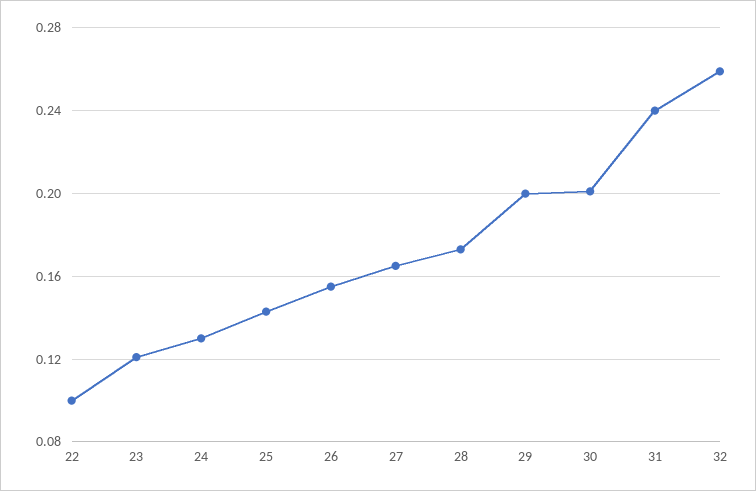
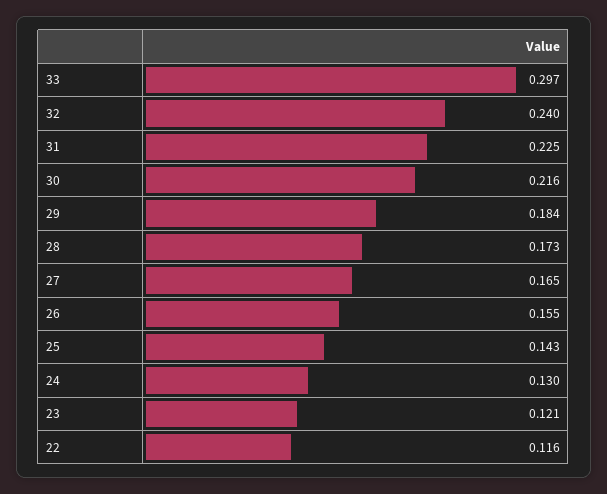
  {
-   "22": 0.1,
+   "22": 0.116,
    "23": 0.121,
    "24": 0.13,
    "25": 0.143,
    "26": 0.155,
    "27": 0.165,
    "28": 0.173,
-   "29": 0.2,
+   "29": 0.184,
-   "30": 0.2,
+   "30": 0.216,
-   "31": 0.24,
+   "31": 0.225,
-   "32": 0.26
+   "32": 0.24,
+   "33": 0.297
  }

